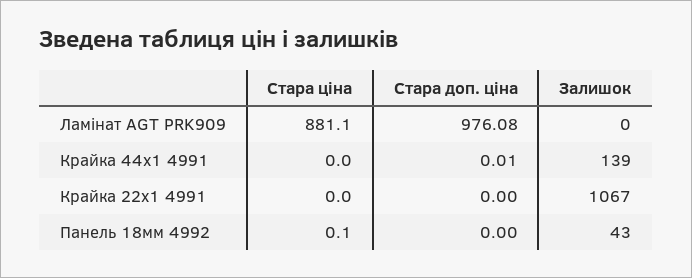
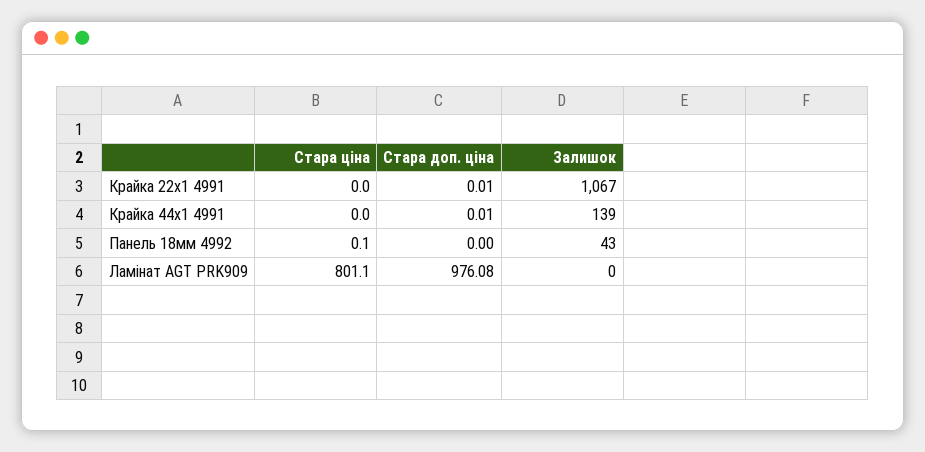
  {
    "Стара ціна": {
-     "Ламінат AGT PRK909": 881.1,
+     "Ламінат AGT PRK909": 801.1,
      "Крайка 44x1 4991": 0,
      "Крайка 22x1 4991": 0,
      "Панель 18мм 4992": 0.1
    },
    "Стара доп. ціна": {
      "Ламінат AGT PRK909": 976.08,
      "Крайка 44x1 4991": 0.01,
-     "Крайка 22x1 4991": 0,
+     "Крайка 22x1 4991": 0.01,
      "Панель 18мм 4992": 0
    },
    "Залишок": {
      "Ламінат AGT PRK909": 0,
      "Крайка 44x1 4991": 139,
      "Крайка 22x1 4991": 1067,
      "Панель 18мм 4992": 43
    }
  }

